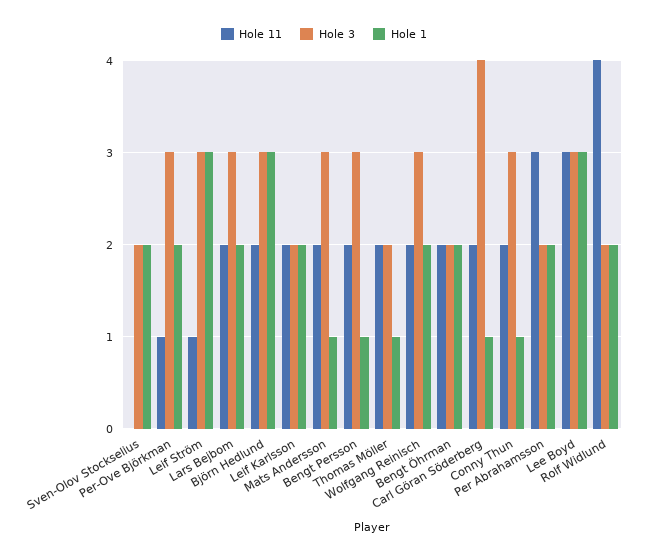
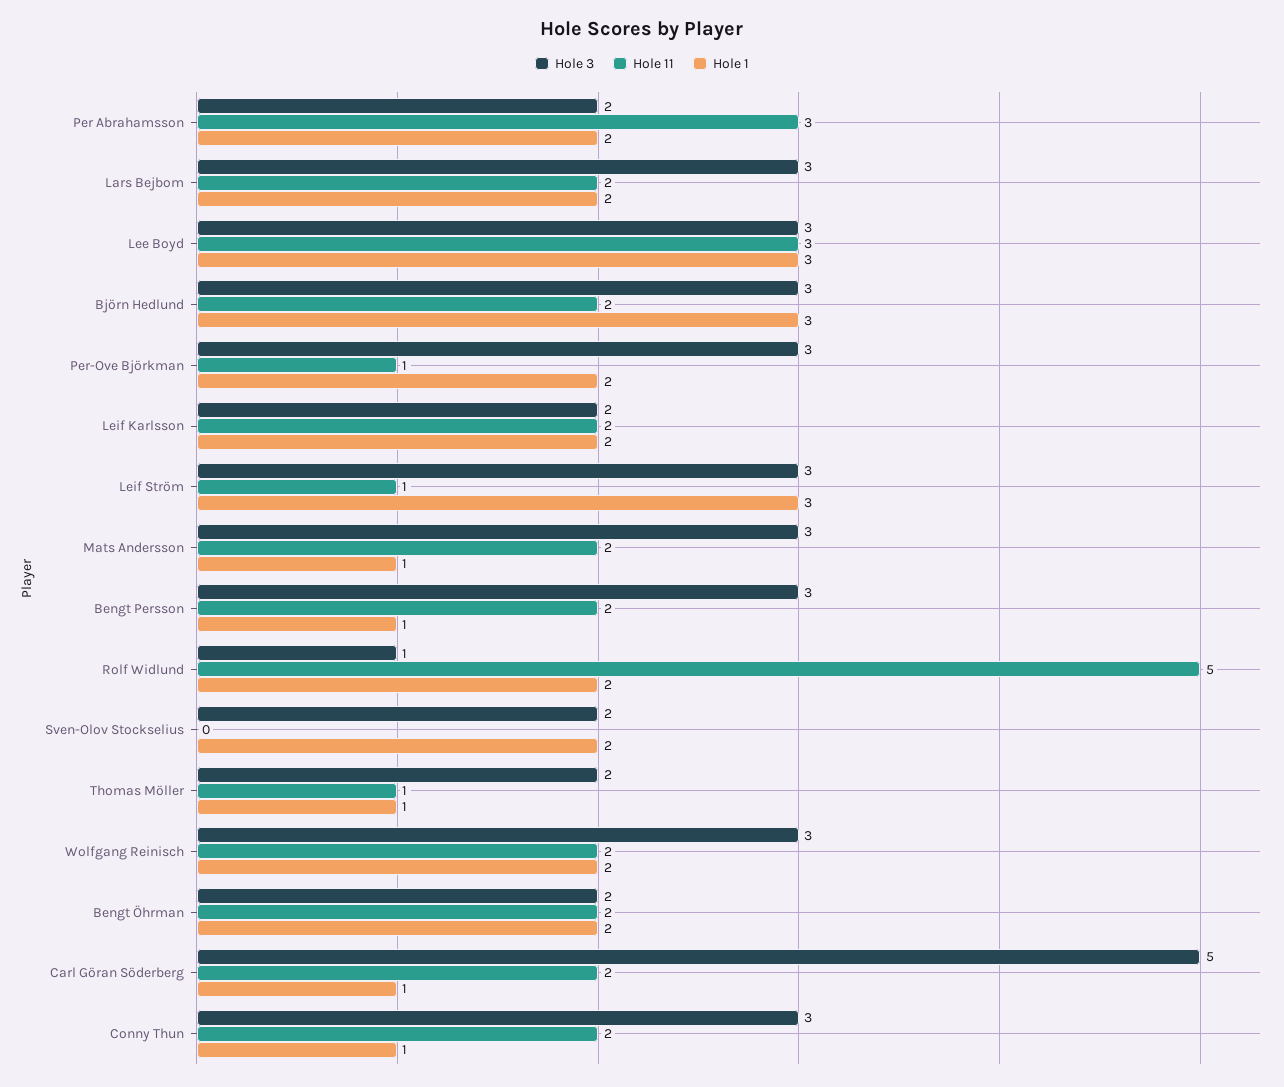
  {
    "Hole 11": {
      "Sven-Olov Stockselius": 0,
      "Per-Ove Björkman": 1,
      "Leif Ström": 1,
      "Lars Bejbom": 2,
      "Björn Hedlund": 2,
      "Leif Karlsson": 2,
      "Mats Andersson": 2,
      "Bengt Persson": 2,
-     "Thomas Möller": 2,
+     "Thomas Möller": 1,
      "Wolfgang Reinisch": 2,
      "Bengt Öhrman": 2,
      "Carl Göran Söderberg": 2,
      "Conny Thun": 2,
      "Per Abrahamsson": 3,
      "Lee Boyd": 3,
-     "Rolf Widlund": 4
+     "Rolf Widlund": 5
    },
    "Hole 3": {
      "Sven-Olov Stockselius": 2,
      "Per-Ove Björkman": 3,
      "Leif Ström": 3,
      "Lars Bejbom": 3,
      "Björn Hedlund": 3,
      "Leif Karlsson": 2,
      "Mats Andersson": 3,
      "Bengt Persson": 3,
      "Thomas Möller": 2,
      "Wolfgang Reinisch": 3,
      "Bengt Öhrman": 2,
-     "Carl Göran Söderberg": 4,
+     "Carl Göran Söderberg": 5,
      "Conny Thun": 3,
      "Per Abrahamsson": 2,
      "Lee Boyd": 3,
-     "Rolf Widlund": 2
+     "Rolf Widlund": 1
    },
    "Hole 1": {
      "Sven-Olov Stockselius": 2,
      "Per-Ove Björkman": 2,
      "Leif Ström": 3,
      "Lars Bejbom": 2,
      "Björn Hedlund": 3,
      "Leif Karlsson": 2,
      "Mats Andersson": 1,
      "Bengt Persson": 1,
      "Thomas Möller": 1,
      "Wolfgang Reinisch": 2,
      "Bengt Öhrman": 2,
      "Carl Göran Söderberg": 1,
      "Conny Thun": 1,
      "Per Abrahamsson": 2,
      "Lee Boyd": 3,
      "Rolf Widlund": 2
    }
  }

